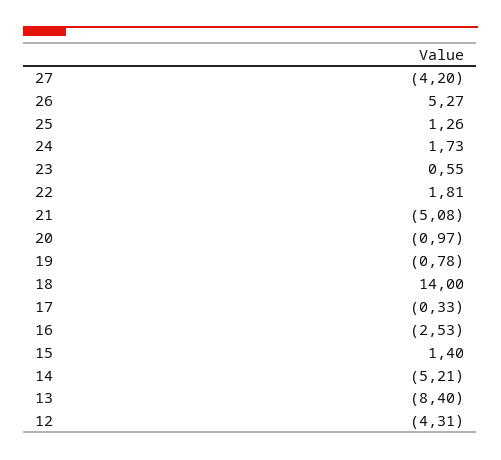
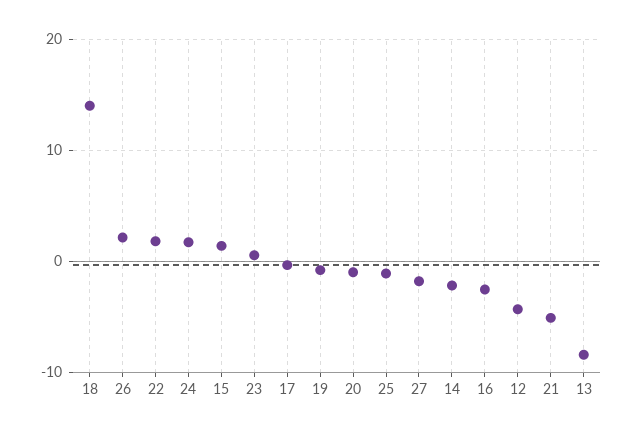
  {
-   "27": -4.2,
+   "27": -2,
-   "26": 5.27,
+   "26": 2,
-   "25": 1.26,
+   "25": -1,
    "24": 1.73,
    "23": 0.55,
    "22": 1.81,
    "21": -5.08,
    "20": -0.97,
    "19": -0.78,
    "18": 14,
    "17": -0.33,
    "16": -2.53,
    "15": 1.4,
-   "14": -5.21,
+   "14": -2,
    "13": -8.4,
    "12": -4.31
  }

